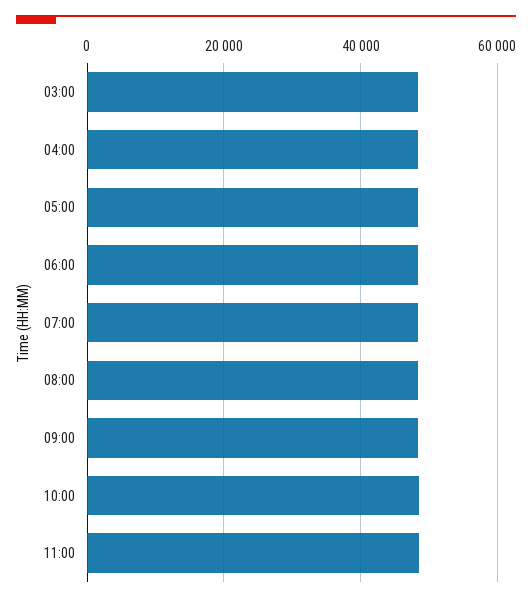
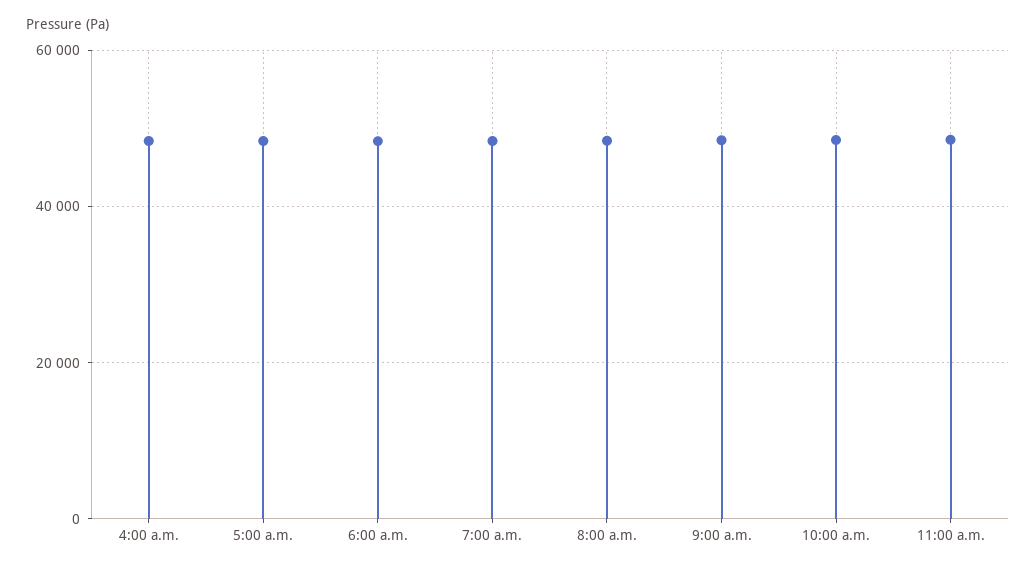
  {
-   "03:00": 48000,
    "04:00": 48000,
    "05:00": 48000,
    "06:00": 48000,
    "07:00": 48000,
    "08:00": 48000,
    "09:00": 48000,
    "10:00": 48000,
    "11:00": 48000
  }

